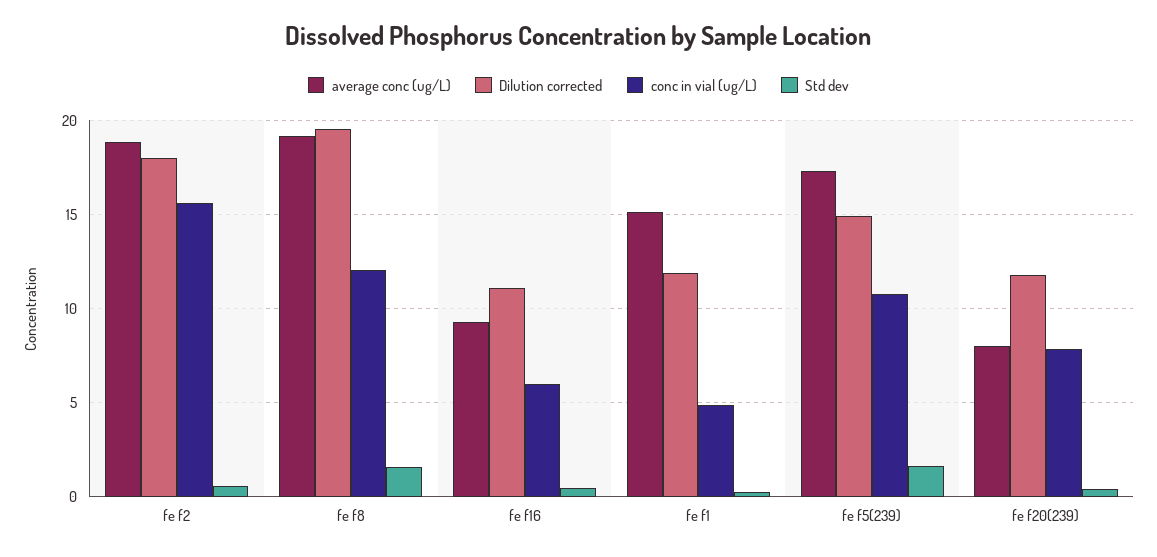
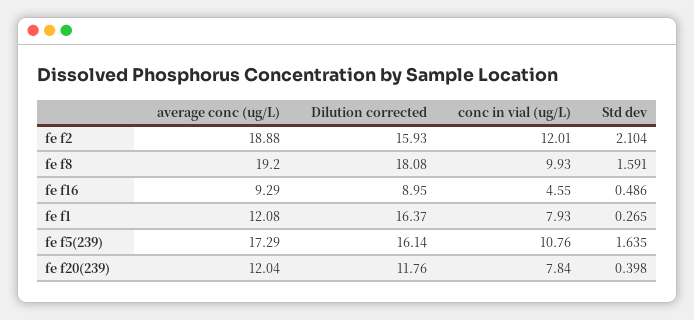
  {
    "average conc (ug/L)": {
      "fe f2": 18.88,
      "fe f8": 19.2,
      "fe f16": 9.29,
-     "fe f1": 15,
+     "fe f1": 12.08,
      "fe f5(239)": 17.29,
-     "fe f20(239)": 8
+     "fe f20(239)": 12.04
    },
    "Dilution corrected": {
-     "fe f2": 18,
+     "fe f2": 15.93,
-     "fe f8": 19.5,
+     "fe f8": 18.08,
-     "fe f16": 11,
+     "fe f16": 8.95,
-     "fe f1": 12,
+     "fe f1": 16.37,
-     "fe f5(239)": 15,
+     "fe f5(239)": 16.14,
      "fe f20(239)": 11.76
    },
    "conc in vial (ug/L)": {
-     "fe f2": 15.5,
+     "fe f2": 12.01,
-     "fe f8": 12,
+     "fe f8": 9.93,
-     "fe f16": 6,
+     "fe f16": 4.55,
-     "fe f1": 5,
+     "fe f1": 7.93,
      "fe f5(239)": 10.76,
      "fe f20(239)": 7.84
    },
    "Std dev": {
-     "fe f2": 0.5,
+     "fe f2": 2.104,
      "fe f8": 1.591,
      "fe f16": 0.486,
      "fe f1": 0.265,
      "fe f5(239)": 1.635,
      "fe f20(239)": 0.398
    }
  }

